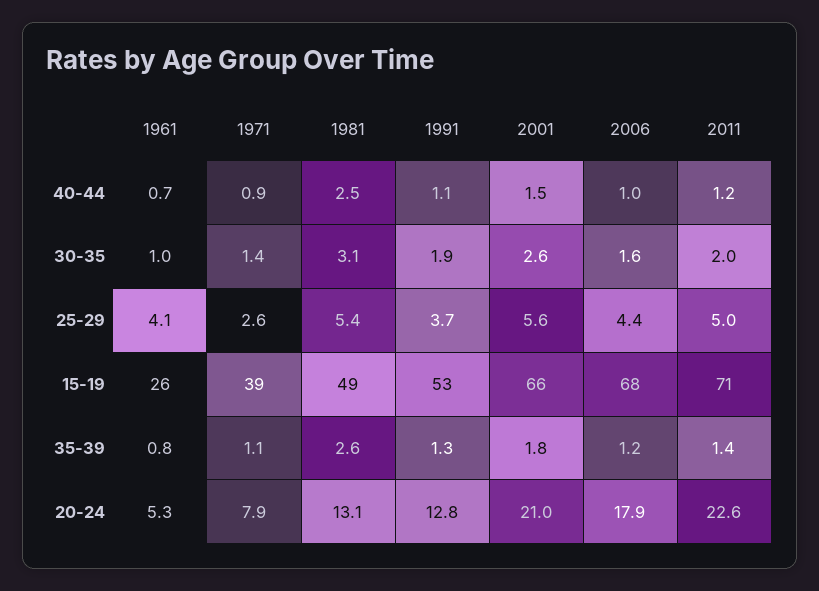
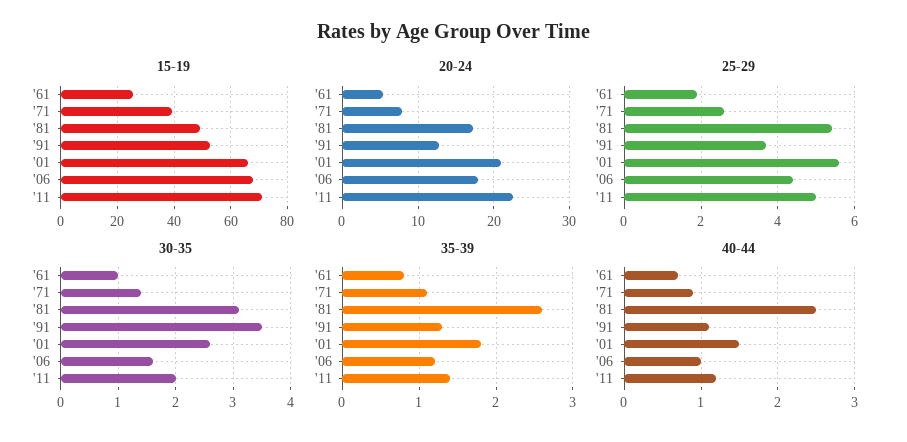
  {
    "40-44": {
      "1961": 0.7,
      "1971": 0.9,
      "1981": 2.5,
      "1991": 1.1,
      "2001": 1.5,
      "2006": 1,
      "2011": 1.2
    },
    "30-35": {
      "1961": 1,
      "1971": 1.4,
      "1981": 3.1,
-     "1991": 1.9,
+     "1991": 3.5,
      "2001": 2.6,
      "2006": 1.6,
      "2011": 2
    },
    "25-29": {
-     "1961": 4.1,
+     "1961": 2,
      "1971": 2.6,
      "1981": 5.4,
      "1991": 3.7,
      "2001": 5.6,
      "2006": 4.4,
      "2011": 5
    },
    "15-19": {
      "1961": 26,
      "1971": 39,
      "1981": 49,
      "1991": 53,
      "2001": 66,
      "2006": 68,
      "2011": 71
    },
    "35-39": {
      "1961": 0.8,
      "1971": 1.1,
      "1981": 2.6,
      "1991": 1.3,
      "2001": 1.8,
      "2006": 1.2,
      "2011": 1.4
    },
    "20-24": {
      "1961": 5.3,
      "1971": 7.9,
-     "1981": 13.1,
+     "1981": 17,
      "1991": 12.8,
      "2001": 21,
      "2006": 17.9,
      "2011": 22.6
    }
  }

